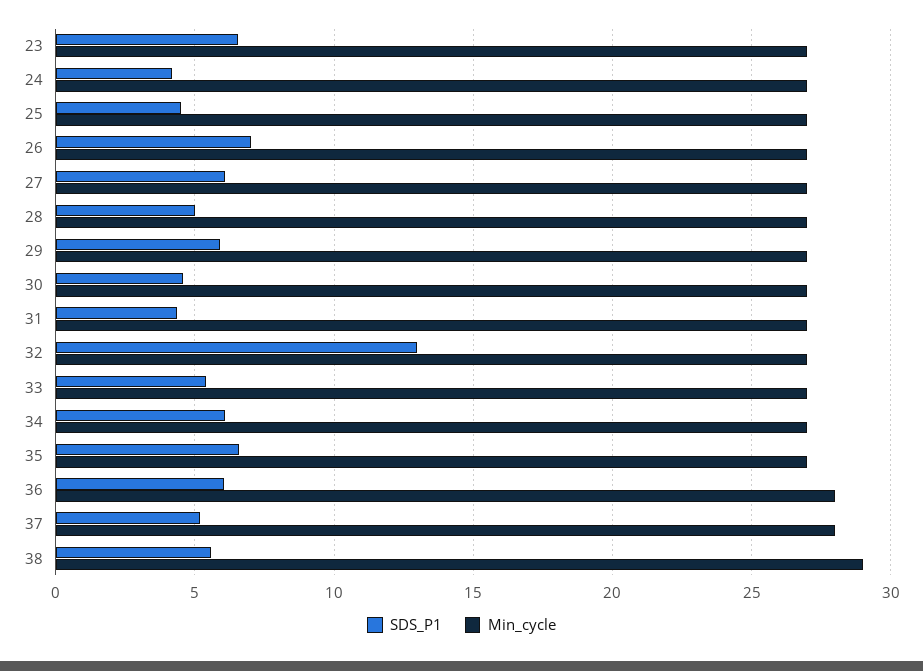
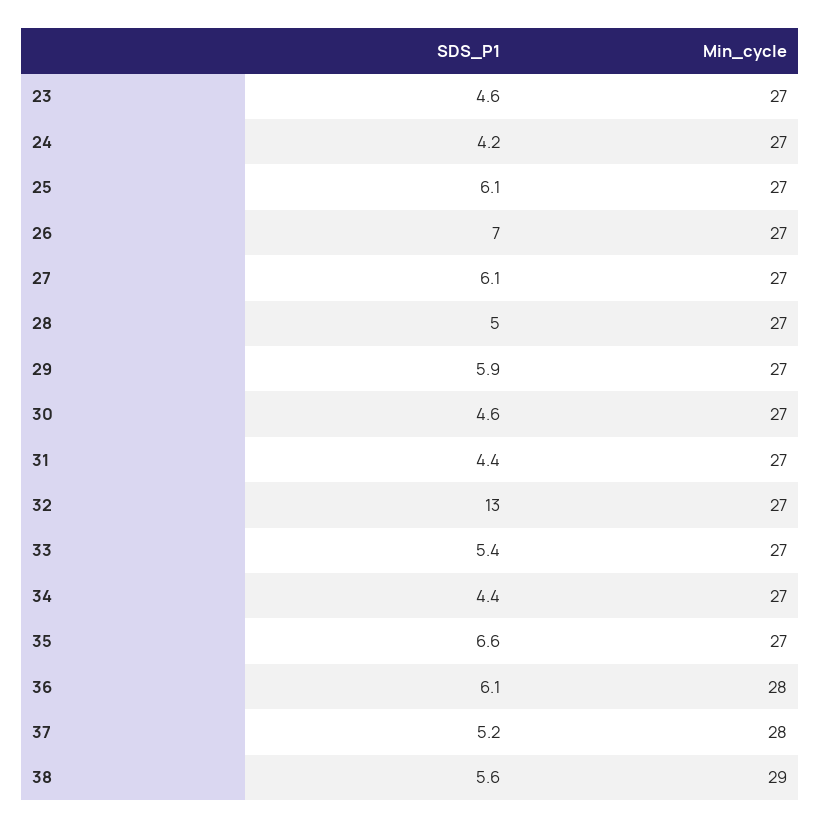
  {
    "SDS_P1": {
-     "23": 6.5,
+     "23": 4.6,
      "24": 4.2,
-     "25": 4.5,
+     "25": 6.1,
      "26": 7,
      "27": 6.1,
      "28": 5,
      "29": 5.9,
      "30": 4.6,
      "31": 4.4,
      "32": 13,
      "33": 5.4,
-     "34": 6,
+     "34": 4.4,
      "35": 6.6,
      "36": 6.1,
      "37": 5.2,
      "38": 5.6
    },
    "Min_cycle": {
      "23": 27,
      "24": 27,
      "25": 27,
      "26": 27,
      "27": 27,
      "28": 27,
      "29": 27,
      "30": 27,
      "31": 27,
      "32": 27,
      "33": 27,
      "34": 27,
      "35": 27,
      "36": 28,
      "37": 28,
      "38": 29
    }
  }

